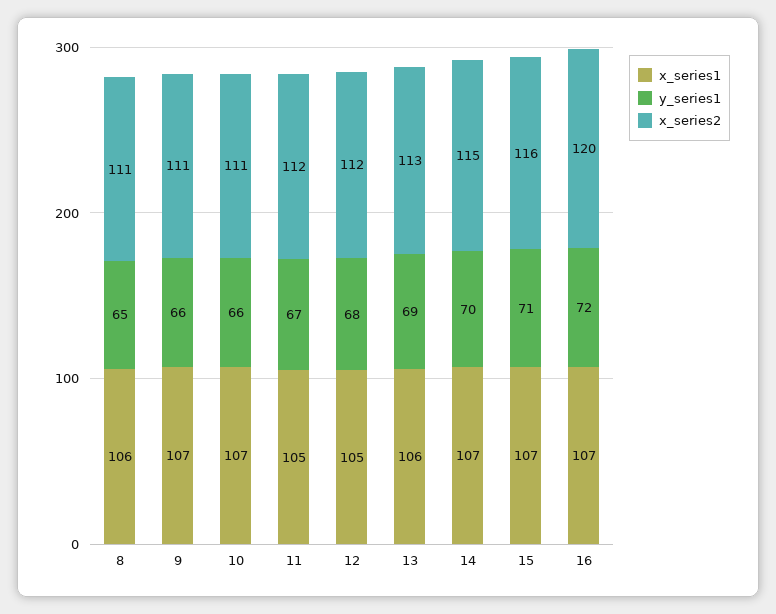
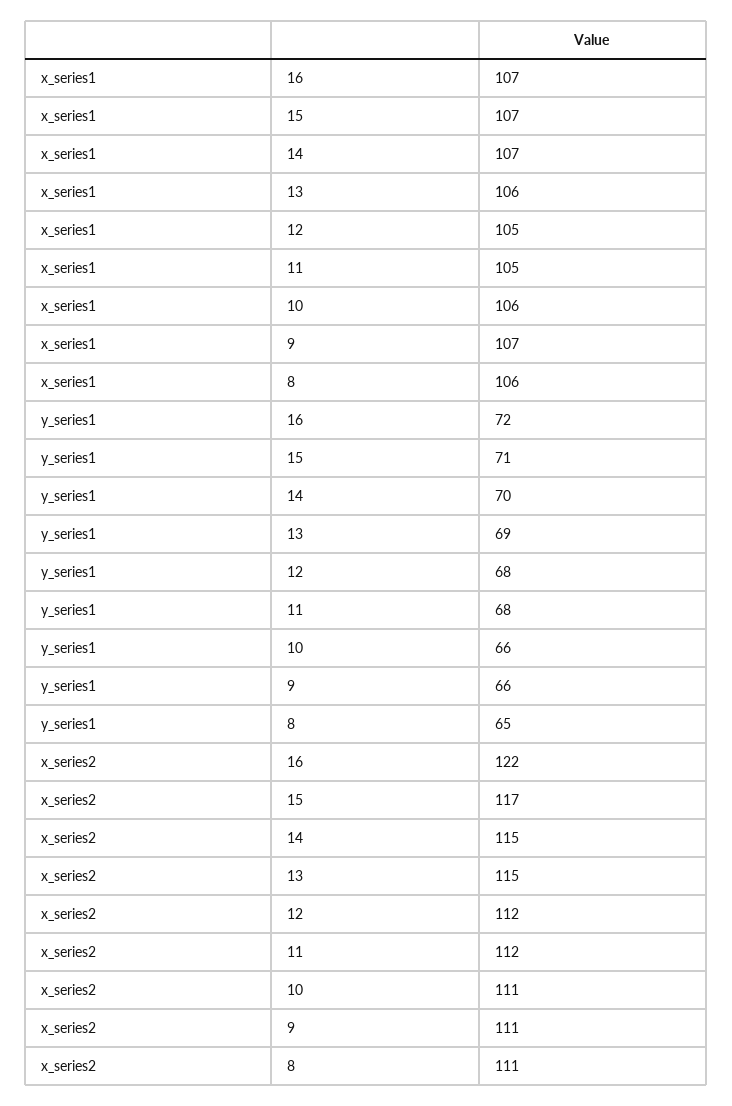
  {
    "x_series1": {
      "8": 106,
      "9": 107,
-     "10": 107,
+     "10": 106,
      "11": 105,
      "12": 105,
      "13": 106,
      "14": 107,
      "15": 107,
      "16": 107
    },
    "y_series1": {
      "8": 65,
      "9": 66,
      "10": 66,
-     "11": 67,
+     "11": 68,
      "12": 68,
      "13": 69,
      "14": 70,
      "15": 71,
      "16": 72
    },
    "x_series2": {
      "8": 111,
      "9": 111,
      "10": 111,
      "11": 112,
      "12": 112,
-     "13": 113,
+     "13": 115,
      "14": 115,
-     "15": 116,
+     "15": 117,
-     "16": 120
+     "16": 122
    }
  }

